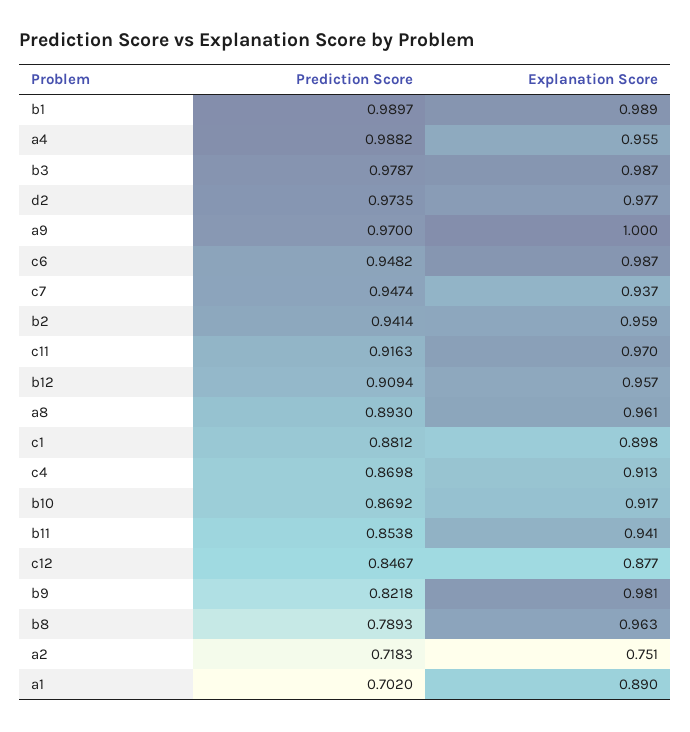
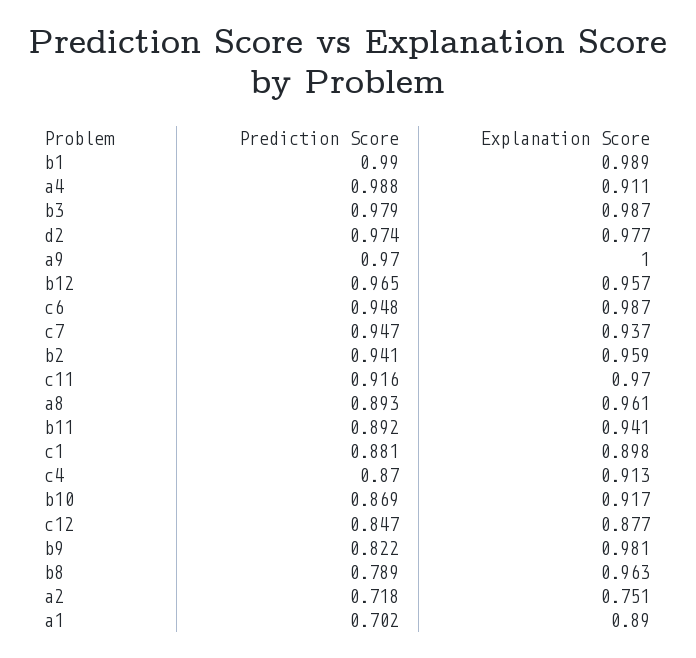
  {
    "Prediction Score": {
      "b1": 0.9897,
      "a4": 0.9882,
      "b3": 0.9787,
      "d2": 0.9735,
      "a9": 0.97,
      "c6": 0.9482,
      "c7": 0.9474,
      "b2": 0.9414,
      "c11": 0.9163,
-     "b12": 0.9094,
+     "b12": 0.965,
      "a8": 0.893,
      "c1": 0.8812,
      "c4": 0.8698,
      "b10": 0.8692,
-     "b11": 0.8538,
+     "b11": 0.892,
      "c12": 0.8467,
      "b9": 0.8218,
      "b8": 0.7893,
      "a2": 0.7183,
      "a1": 0.702
    },
    "Explanation Score": {
      "b1": 0.989,
-     "a4": 0.955,
+     "a4": 0.911,
      "b3": 0.987,
      "d2": 0.977,
      "a9": 1,
      "c6": 0.987,
      "c7": 0.937,
      "b2": 0.959,
      "c11": 0.97,
      "b12": 0.957,
      "a8": 0.961,
      "c1": 0.898,
      "c4": 0.913,
      "b10": 0.917,
      "b11": 0.941,
      "c12": 0.877,
      "b9": 0.981,
      "b8": 0.963,
      "a2": 0.751,
      "a1": 0.89
    }
  }

